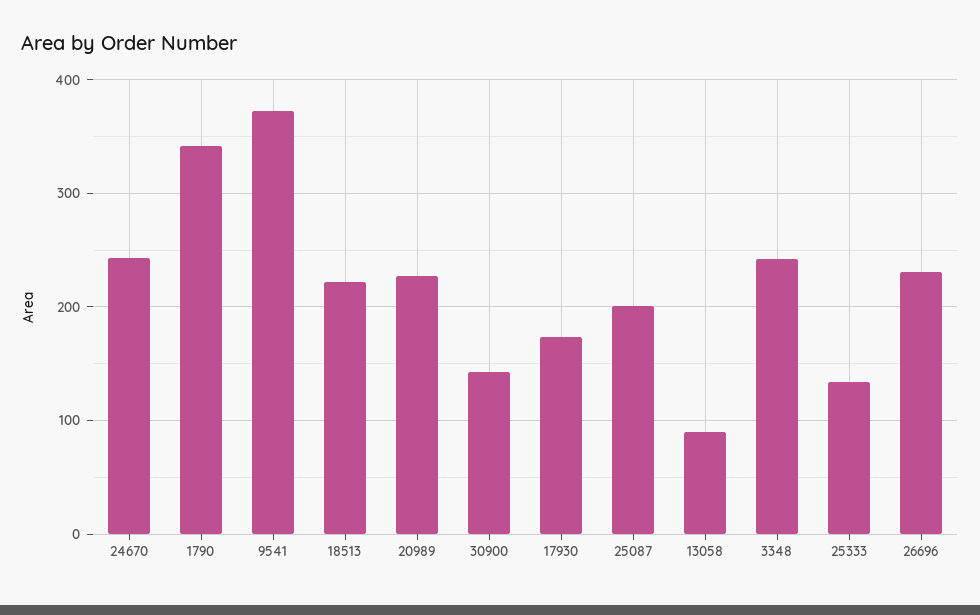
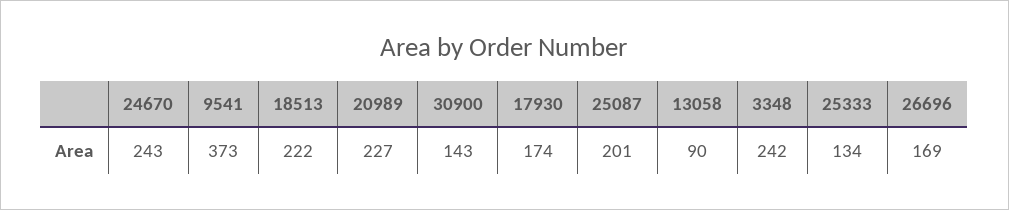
  {
    "24670": 243,
-   "1790": 340,
    "9541": 373,
    "18513": 222,
    "20989": 227,
    "30900": 143,
    "17930": 174,
    "25087": 201,
    "13058": 90,
    "3348": 242,
    "25333": 134,
-   "26696": 230
+   "26696": 169
  }

